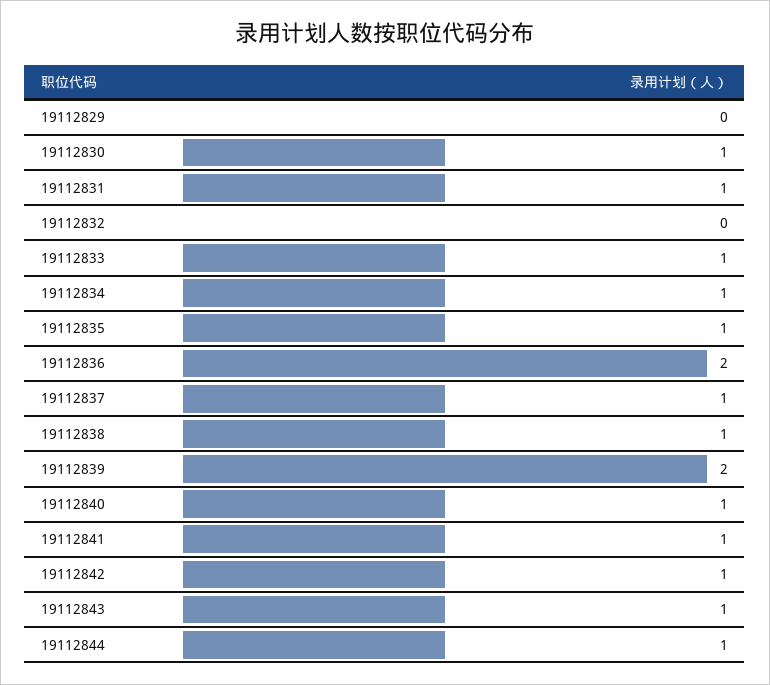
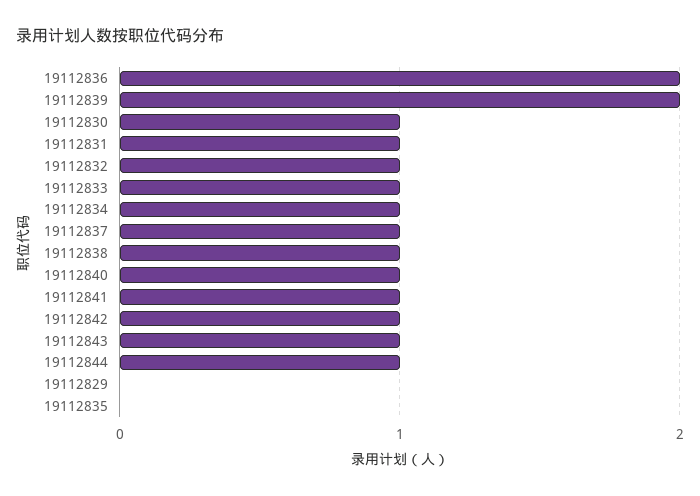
  {
    "19112829": 0,
    "19112830": 1,
    "19112831": 1,
-   "19112832": 0,
+   "19112832": 1,
    "19112833": 1,
    "19112834": 1,
-   "19112835": 1,
+   "19112835": 0,
    "19112836": 2,
    "19112837": 1,
    "19112838": 1,
    "19112839": 2,
    "19112840": 1,
    "19112841": 1,
    "19112842": 1,
    "19112843": 1,
    "19112844": 1
  }

